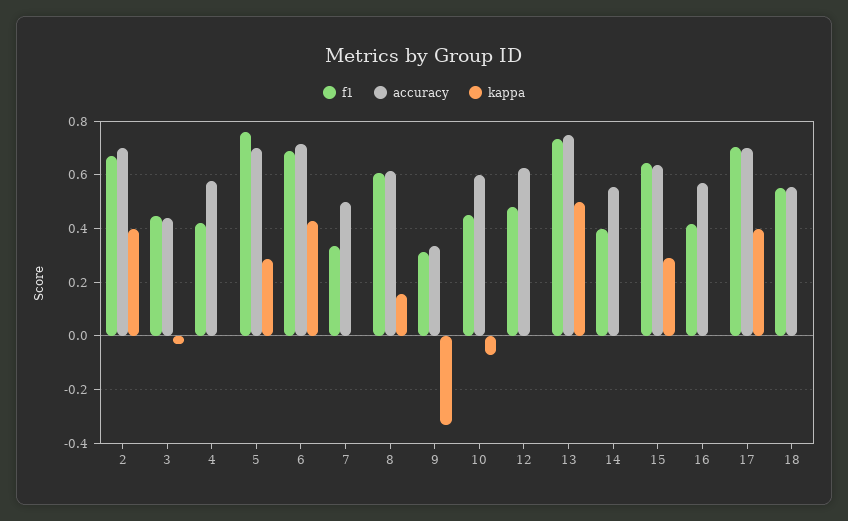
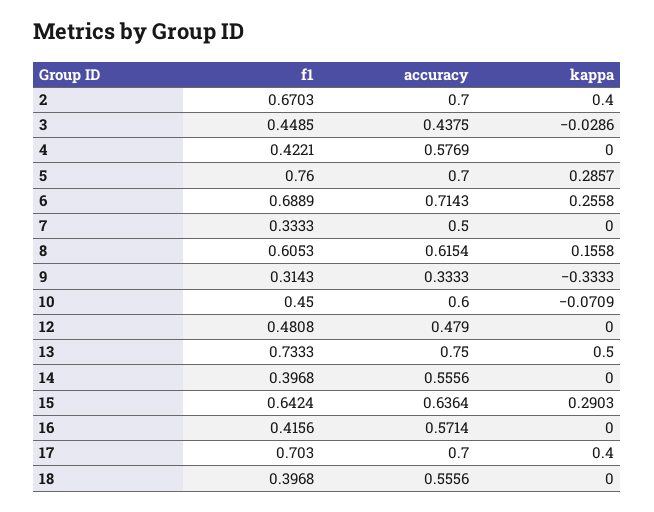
  {
    "f1": {
      "2": 0.6703,
      "3": 0.4485,
      "4": 0.4221,
      "5": 0.76,
      "6": 0.6889,
      "7": 0.3333,
      "8": 0.6053,
      "9": 0.3143,
      "10": 0.45,
      "12": 0.4808,
      "13": 0.7333,
      "14": 0.3968,
      "15": 0.6424,
      "16": 0.4156,
      "17": 0.703,
-     "18": 0.55
+     "18": 0.3968
    },
    "accuracy": {
      "2": 0.7,
      "3": 0.4375,
      "4": 0.5769,
      "5": 0.7,
      "6": 0.7143,
      "7": 0.5,
      "8": 0.6154,
      "9": 0.3333,
      "10": 0.6,
-     "12": 0.625,
+     "12": 0.479,
      "13": 0.75,
      "14": 0.5556,
      "15": 0.6364,
      "16": 0.5714,
      "17": 0.7,
      "18": 0.5556
    },
    "kappa": {
      "2": 0.4,
      "3": -0.0286,
      "4": 0,
      "5": 0.2857,
-     "6": 0.425,
+     "6": 0.2558,
      "7": 0,
      "8": 0.1558,
      "9": -0.3333,
      "10": -0.0709,
      "12": 0,
      "13": 0.5,
      "14": 0,
      "15": 0.2903,
      "16": 0,
      "17": 0.4,
      "18": 0
    }
  }

